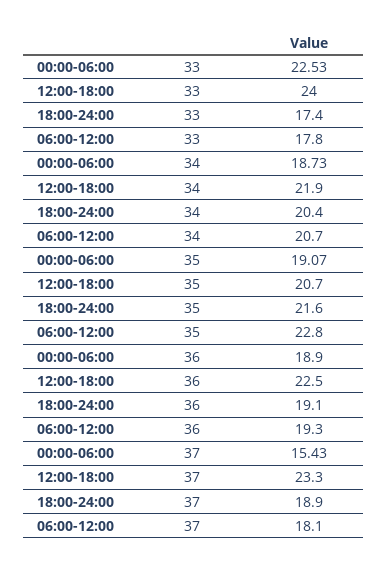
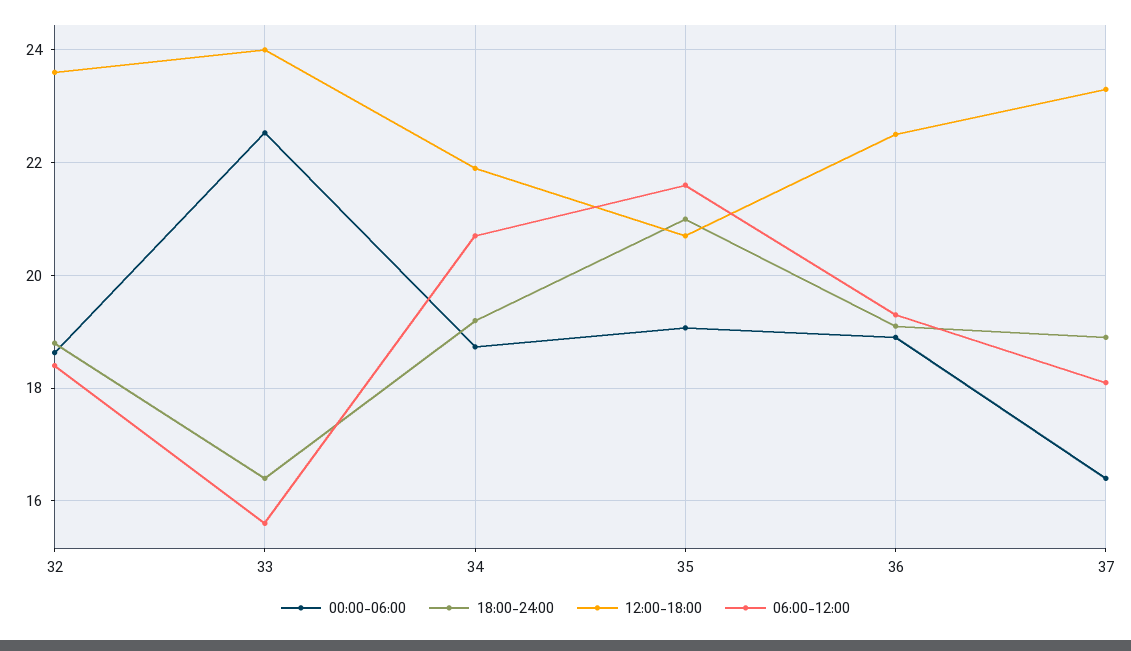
  {
    "00:00-06:00": {
      "33": 22.53,
      "34": 18.73,
      "35": 19.07,
      "36": 18.9,
-     "37": 15.43
+     "37": 16.4,
+     "32": 18.6
    },
    "12:00-18:00": {
      "33": 24,
      "34": 21.9,
      "35": 20.7,
      "36": 22.5,
-     "37": 23.3
+     "37": 23.3,
+     "32": 23.6
    },
    "18:00-24:00": {
-     "33": 17.4,
+     "33": 16.4,
-     "34": 20.4,
+     "34": 19.2,
-     "35": 21.6,
+     "35": 21,
      "36": 19.1,
-     "37": 18.9
+     "37": 18.9,
+     "32": 18.8
    },
    "06:00-12:00": {
-     "33": 17.8,
+     "33": 15.6,
      "34": 20.7,
-     "35": 22.8,
+     "35": 21.6,
      "36": 19.3,
-     "37": 18.1
+     "37": 18.1,
+     "32": 18.4
    }
  }

